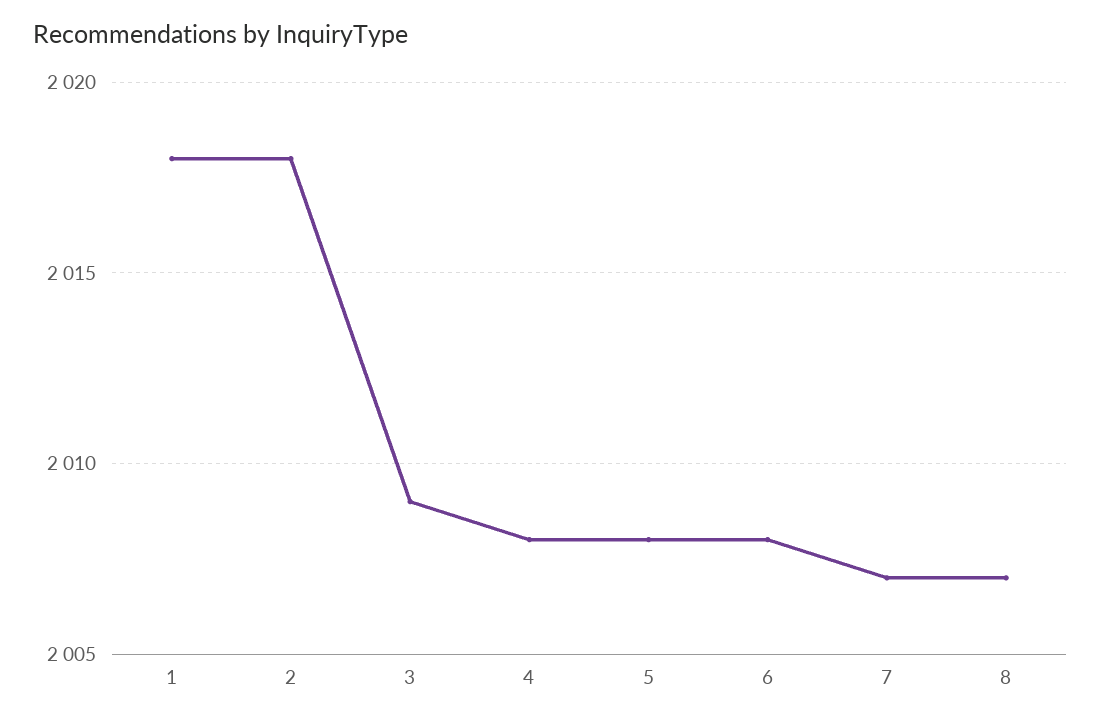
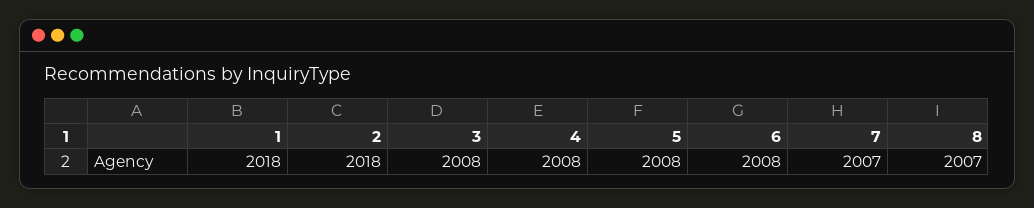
  {
    "1": 2018,
    "2": 2018,
-   "3": 2009,
+   "3": 2008,
    "4": 2008,
    "5": 2008,
    "6": 2008,
    "7": 2007,
    "8": 2007
  }

